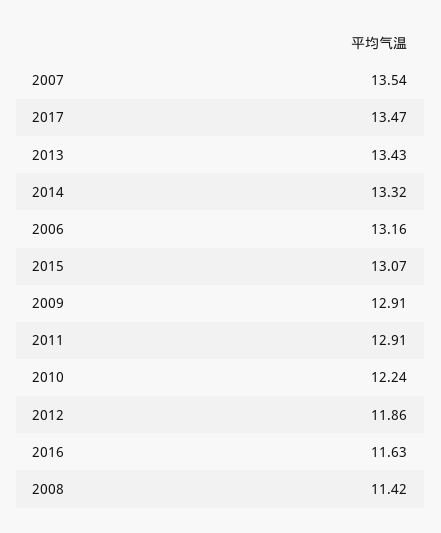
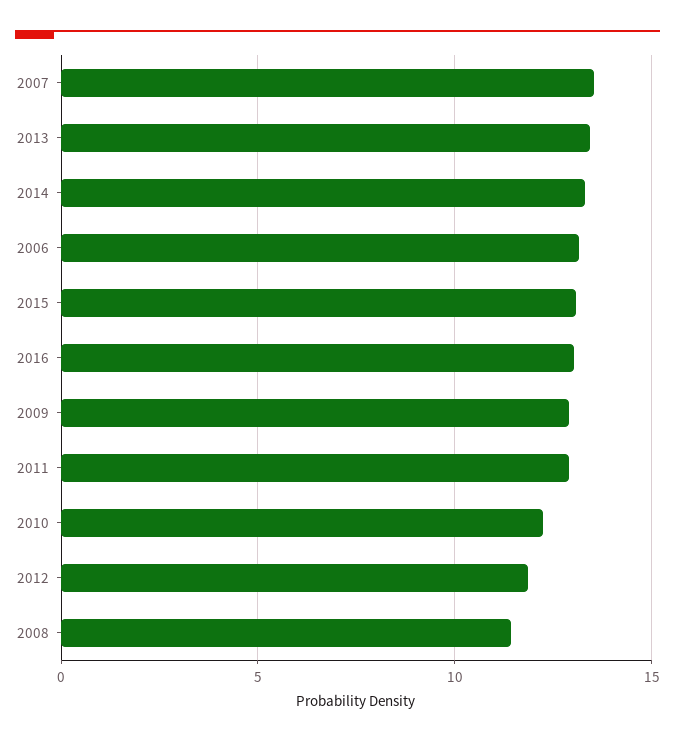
  {
    "2007": 13.54,
-   "2017": 13.47,
    "2013": 13.43,
    "2014": 13.32,
    "2006": 13.16,
    "2015": 13.07,
    "2009": 12.91,
    "2011": 12.91,
    "2010": 12.24,
    "2012": 11.86,
-   "2016": 11.63,
+   "2016": 13,
    "2008": 11.42
  }

